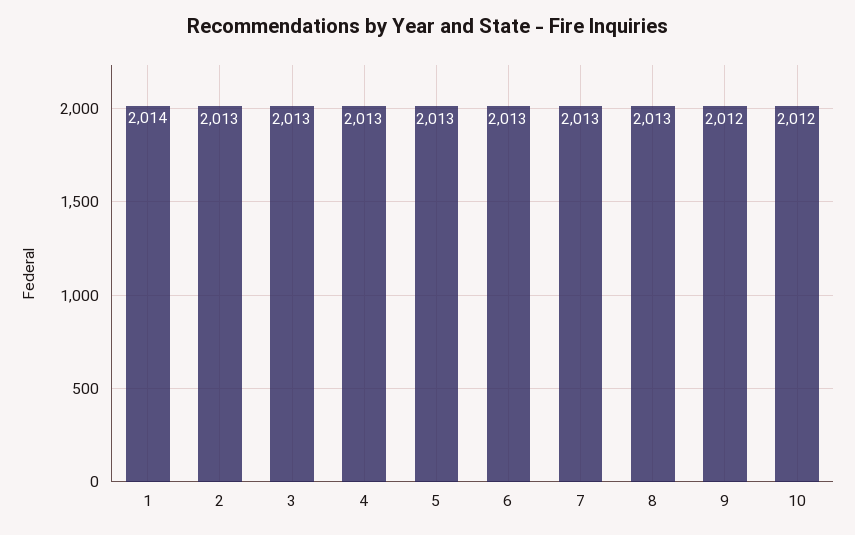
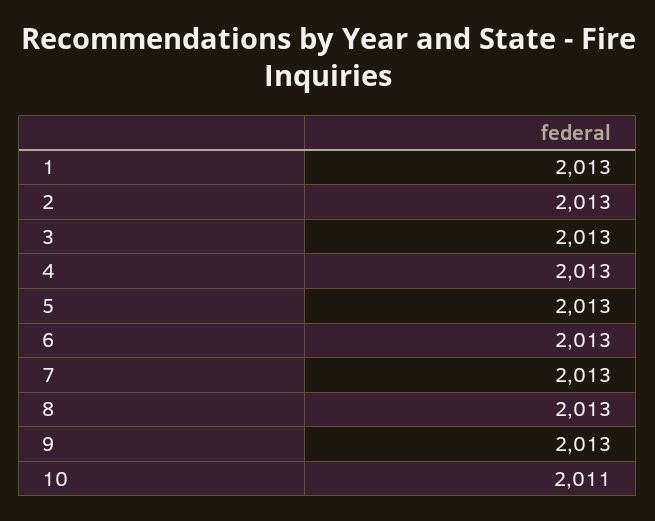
  {
-   "1": 2014,
+   "1": 2013,
    "2": 2013,
    "3": 2013,
    "4": 2013,
    "5": 2013,
    "6": 2013,
    "7": 2013,
    "8": 2013,
-   "9": 2012,
+   "9": 2013,
-   "10": 2012
+   "10": 2011
  }

